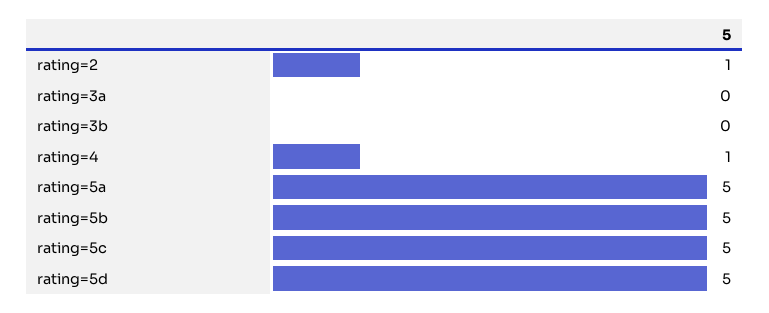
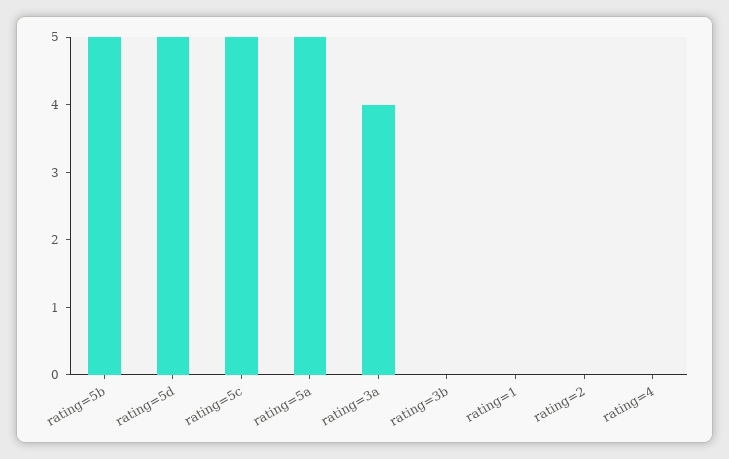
  {
-   "rating=2": 1,
+   "rating=2": 0,
-   "rating=3a": 0,
+   "rating=3a": 4,
    "rating=3b": 0,
-   "rating=4": 1,
+   "rating=4": 0,
    "rating=5a": 5,
    "rating=5b": 5,
    "rating=5c": 5,
-   "rating=5d": 5
+   "rating=5d": 5,
+   "rating=1": 0
  }

